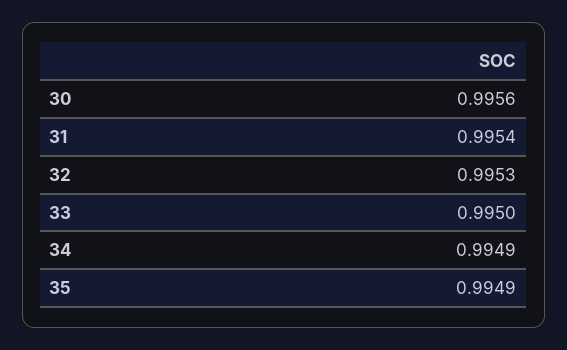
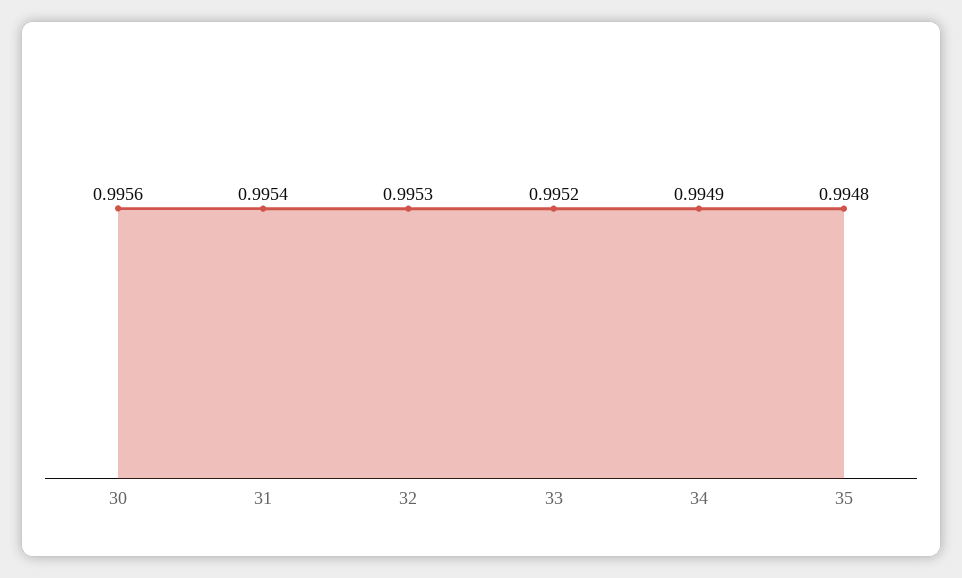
  {
    "30": 0.9956,
    "31": 0.9954,
    "32": 0.9953,
-   "33": 0.995,
+   "33": 0.9952,
    "34": 0.9949,
-   "35": 0.9949
+   "35": 0.9948
  }

